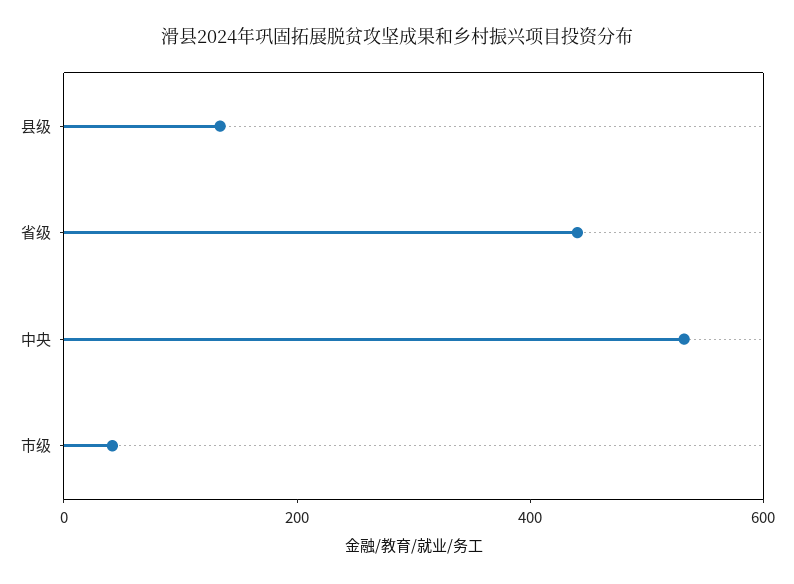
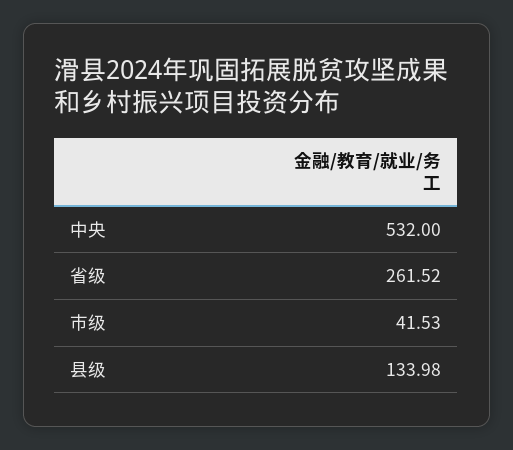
  {
    "县级": 133.98,
-   "省级": 450,
+   "省级": 261.52,
    "中央": 532,
    "市级": 41.53
  }

